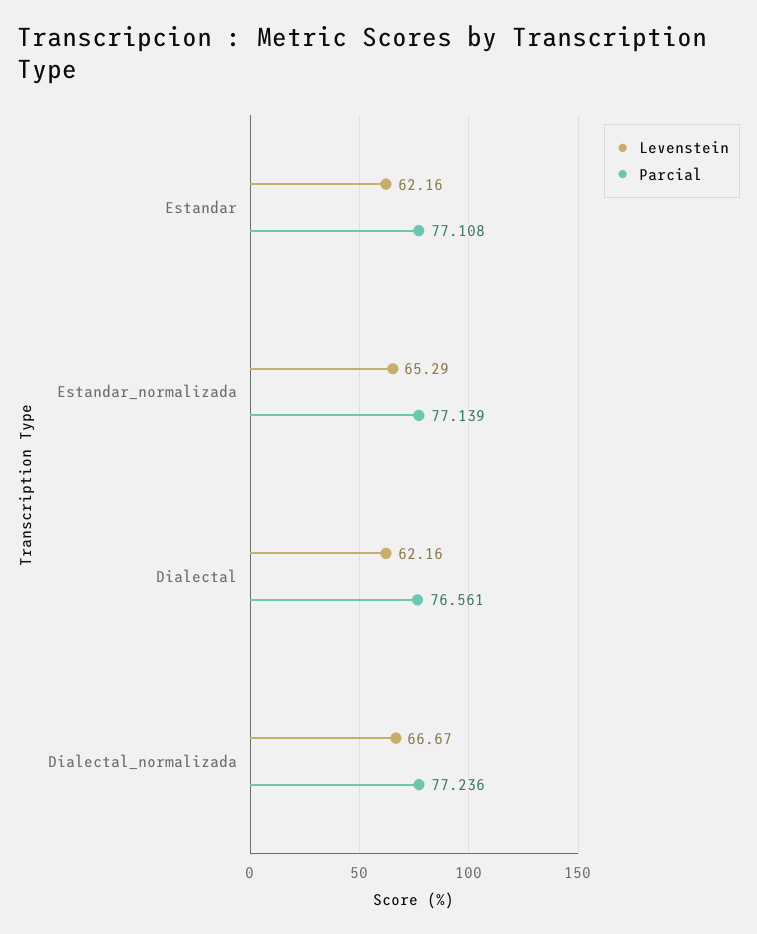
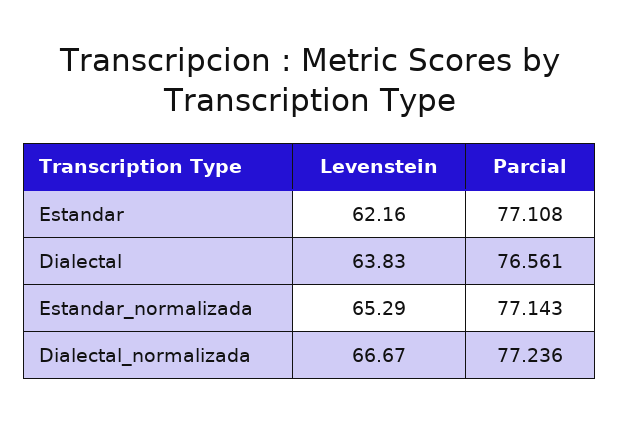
  {
    "Levenstein": {
      "Estandar": 62.16,
      "Estandar_normalizada": 65.29,
-     "Dialectal": 62.16,
+     "Dialectal": 63.83,
      "Dialectal_normalizada": 66.67
    },
    "Parcial": {
      "Estandar": 77.108,
-     "Estandar_normalizada": 77.139,
+     "Estandar_normalizada": 77.143,
      "Dialectal": 76.561,
      "Dialectal_normalizada": 77.236
    }
  }

